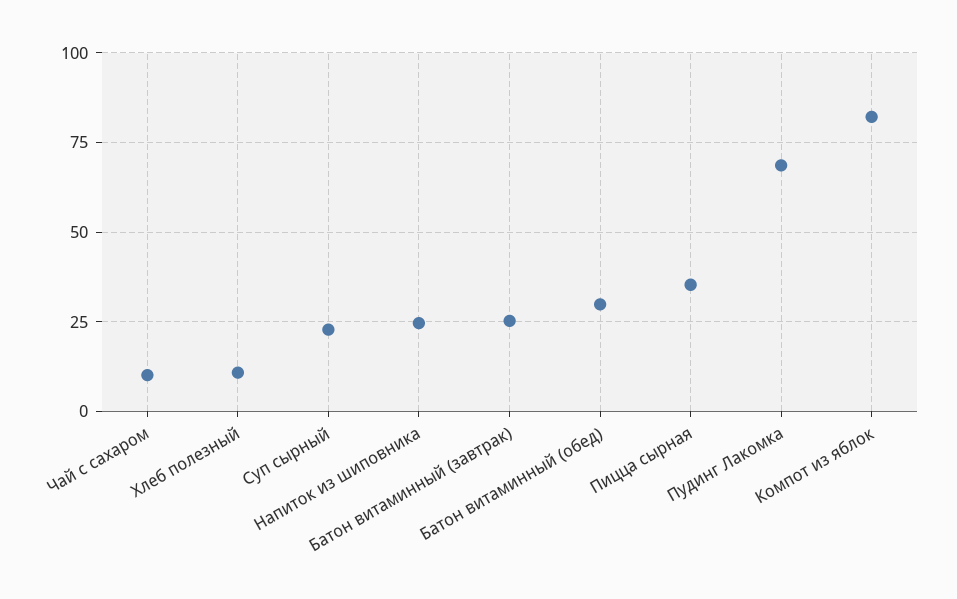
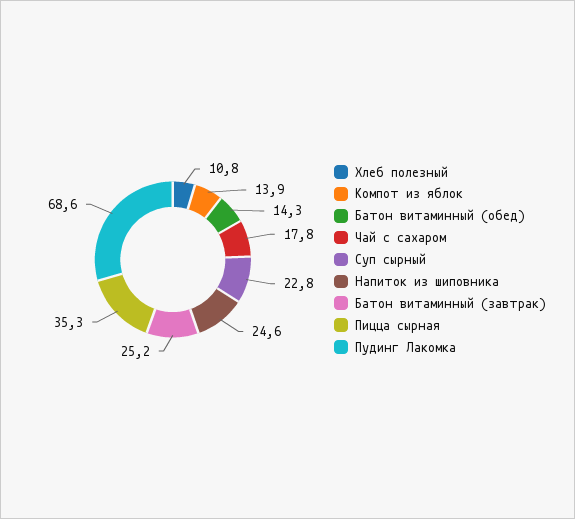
  {
-   "Чай с сахаром": 10,
+   "Чай с сахаром": 17.8,
    "Хлеб полезный": 10.8,
    "Суп сырный": 22.8,
    "Напиток из шиповника": 24.6,
    "Батон витаминный (завтрак)": 25.2,
-   "Батон витаминный (обед)": 30,
+   "Батон витаминный (обед)": 14.3,
    "Пицца сырная": 35.3,
    "Пудинг Лакомка": 68.6,
-   "Компот из яблок": 82.5
+   "Компот из яблок": 13.9
  }

